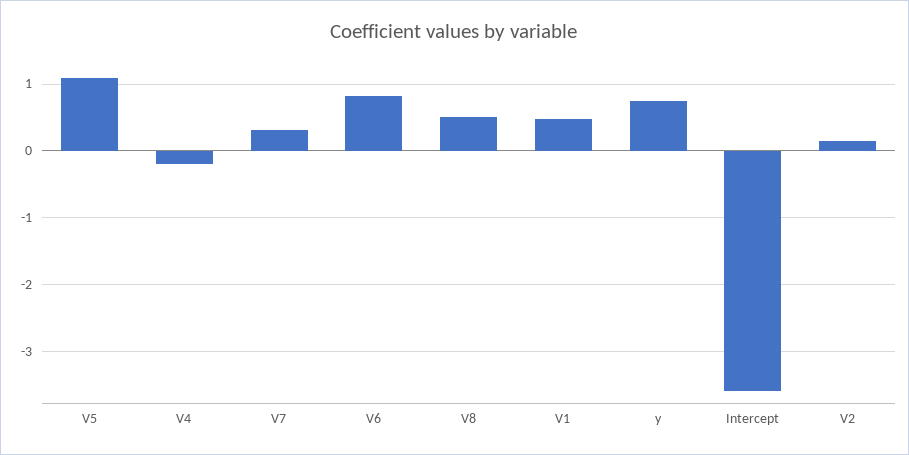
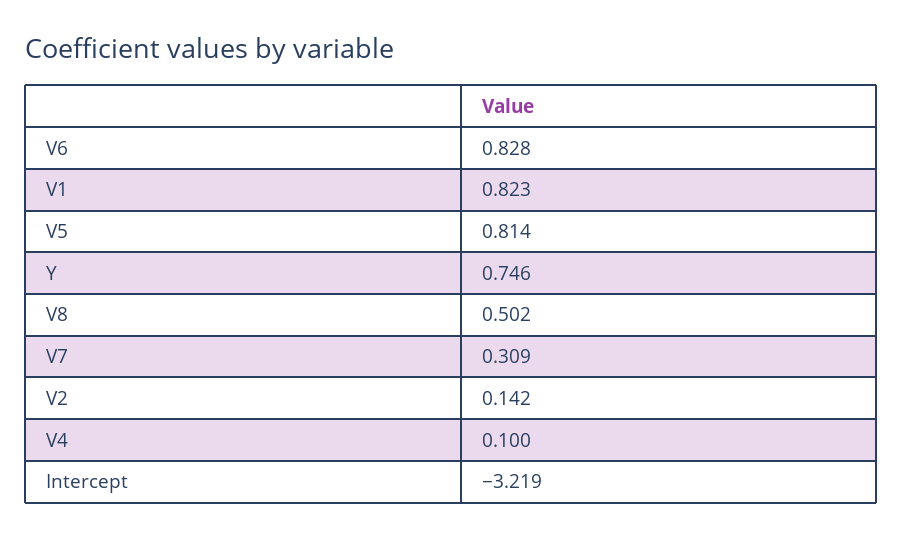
  {
-   "V5": 1.1,
+   "V5": 0.814,
-   "V4": -0.2,
+   "V4": 0.1,
    "V7": 0.309,
    "V6": 0.828,
    "V8": 0.502,
-   "V1": 0.5,
+   "V1": 0.823,
    "y": 0.746,
-   "Intercept": -3.6,
+   "Intercept": -3.219,
    "V2": 0.142
  }

